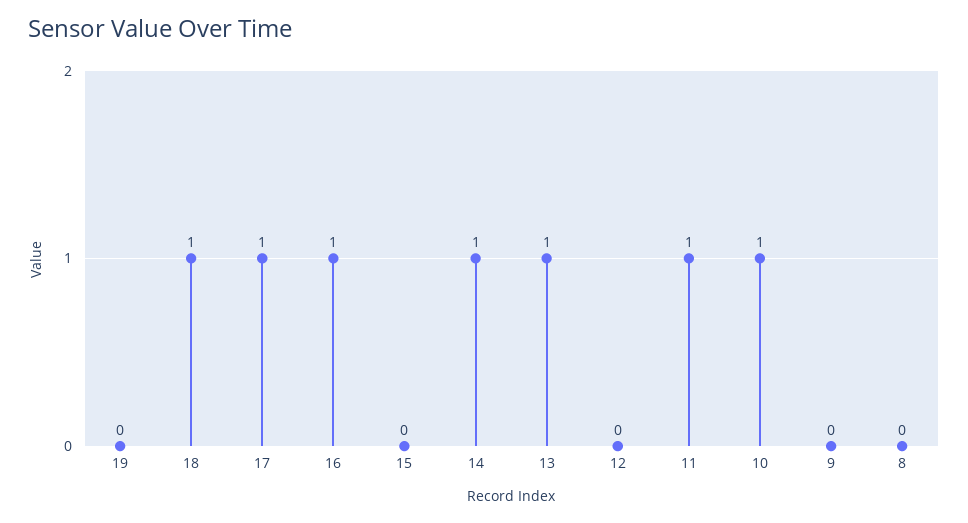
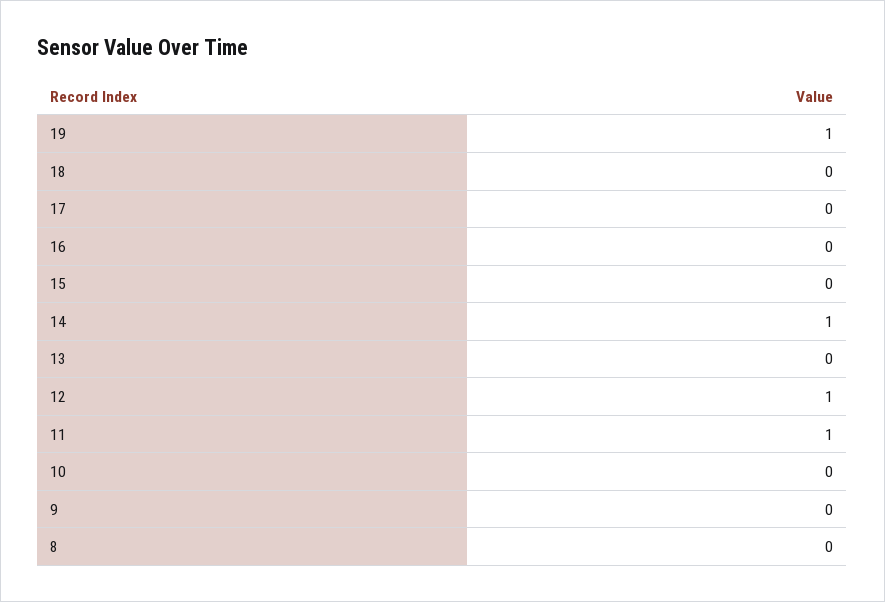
  {
-   "19": 0,
+   "19": 1,
-   "18": 1,
+   "18": 0,
-   "17": 1,
+   "17": 0,
-   "16": 1,
+   "16": 0,
    "15": 0,
    "14": 1,
-   "13": 1,
+   "13": 0,
-   "12": 0,
+   "12": 1,
    "11": 1,
-   "10": 1,
+   "10": 0,
    "9": 0,
    "8": 0
  }

